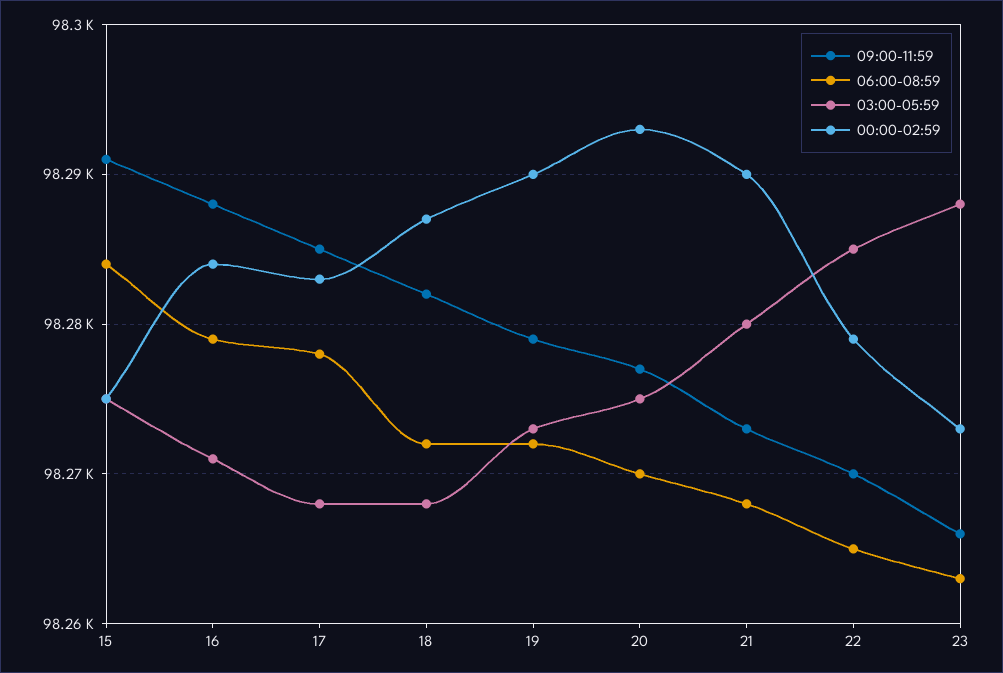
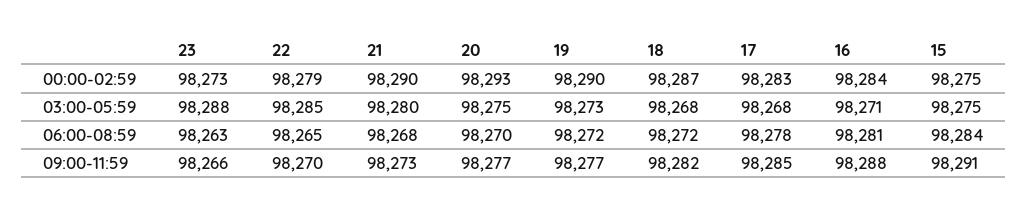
  {
    "09:00-11:59": {
      "15": 98291,
      "16": 98288,
      "17": 98285,
      "18": 98282,
-     "19": 98279,
+     "19": 98277,
      "20": 98277,
      "21": 98273,
      "22": 98270,
      "23": 98266
    },
    "06:00-08:59": {
      "15": 98284,
-     "16": 98279,
+     "16": 98281,
      "17": 98278,
      "18": 98272,
      "19": 98272,
      "20": 98270,
      "21": 98268,
      "22": 98265,
      "23": 98263
    },
    "03:00-05:59": {
      "15": 98275,
      "16": 98271,
      "17": 98268,
      "18": 98268,
      "19": 98273,
      "20": 98275,
      "21": 98280,
      "22": 98285,
      "23": 98288
    },
    "00:00-02:59": {
      "15": 98275,
      "16": 98284,
      "17": 98283,
      "18": 98287,
      "19": 98290,
      "20": 98293,
      "21": 98290,
      "22": 98279,
      "23": 98273
    }
  }

